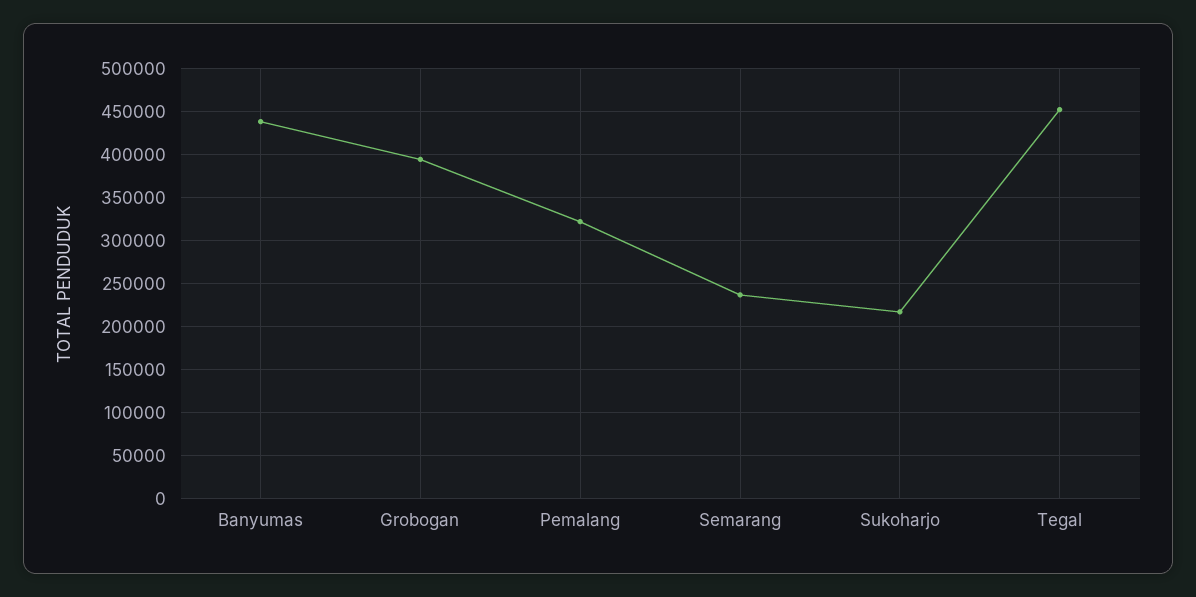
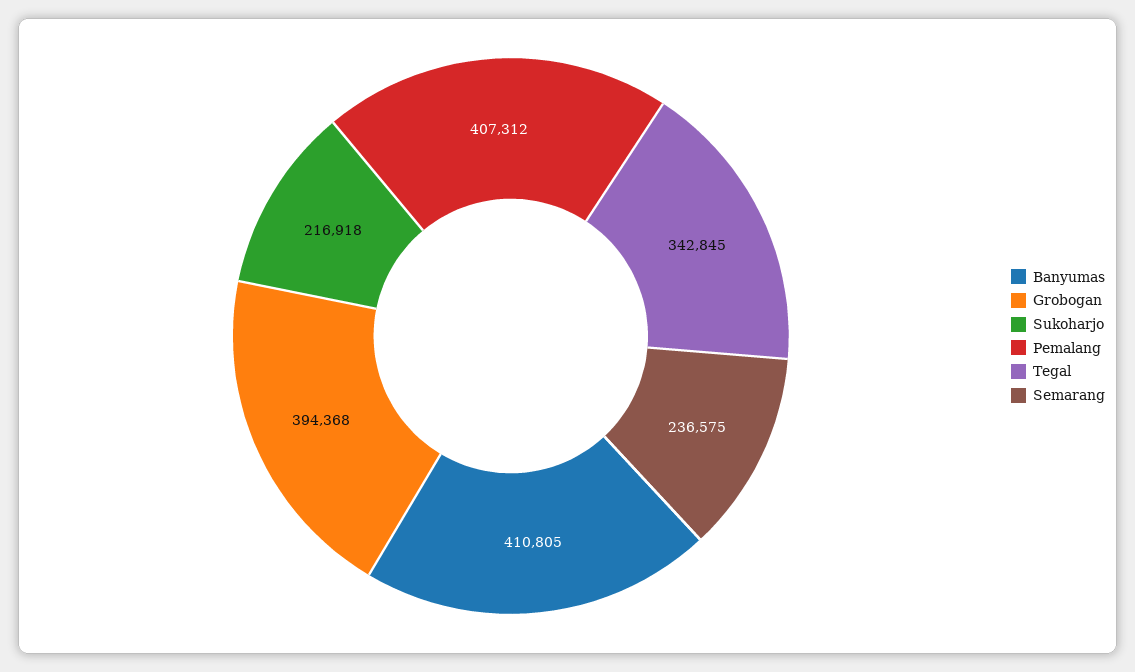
  {
-   "Banyumas": 440000,
+   "Banyumas": 410805,
    "Grobogan": 394368,
-   "Pemalang": 320000,
+   "Pemalang": 407312,
    "Semarang": 236575,
    "Sukoharjo": 216918,
-   "Tegal": 450000
+   "Tegal": 342845
  }

